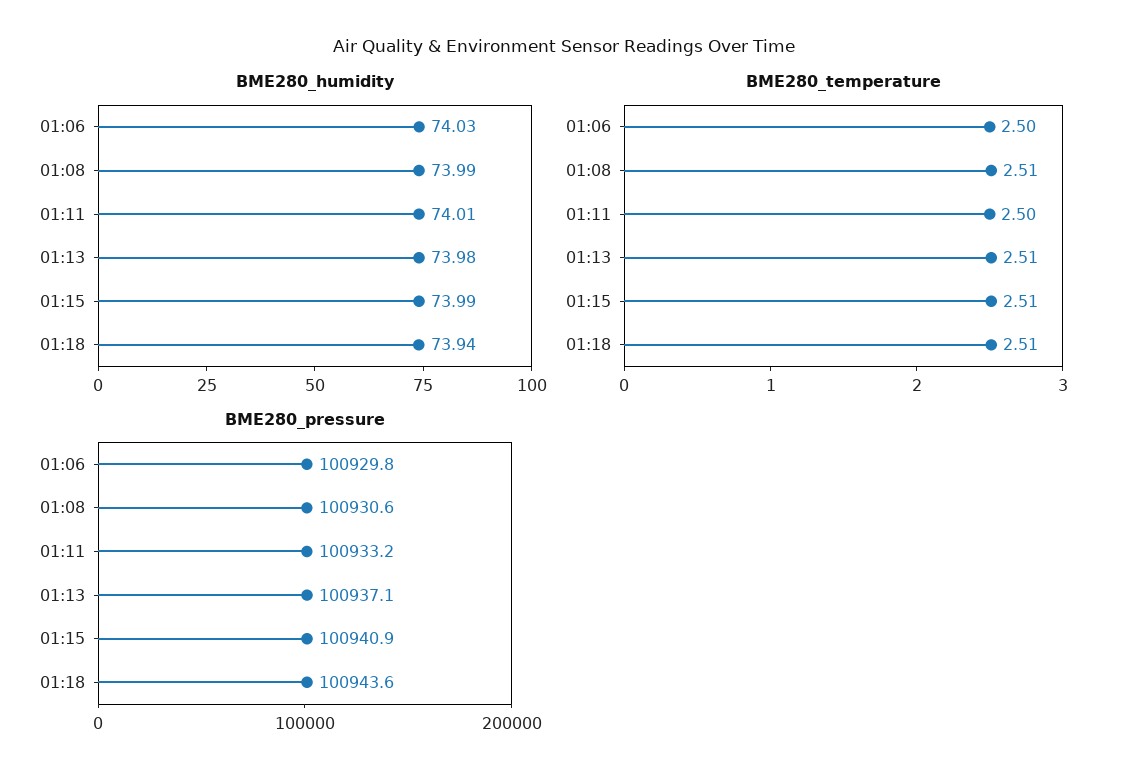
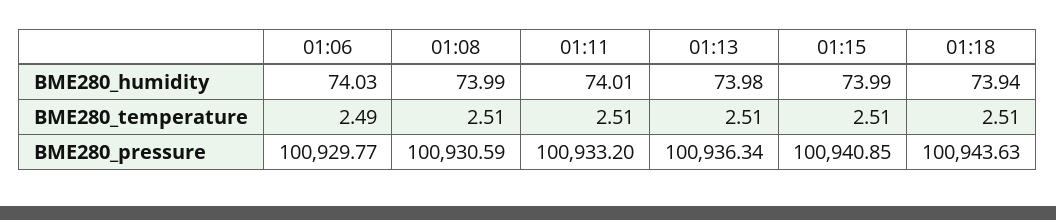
  {
    "BME280_humidity": {
      "01:06": 74.03,
      "01:08": 73.99,
      "01:11": 74.01,
      "01:13": 73.98,
      "01:15": 73.99,
      "01:18": 73.94
    },
    "BME280_temperature": {
-     "01:06": 2.5,
+     "01:06": 2.49,
      "01:08": 2.51,
-     "01:11": 2.5,
+     "01:11": 2.51,
      "01:13": 2.51,
      "01:15": 2.51,
      "01:18": 2.51
    },
    "BME280_pressure": {
      "01:06": 100929.77,
      "01:08": 100930.59,
      "01:11": 100933.2,
-     "01:13": 100937.1,
+     "01:13": 100936.34,
      "01:15": 100940.85,
      "01:18": 100943.63
    }
  }

